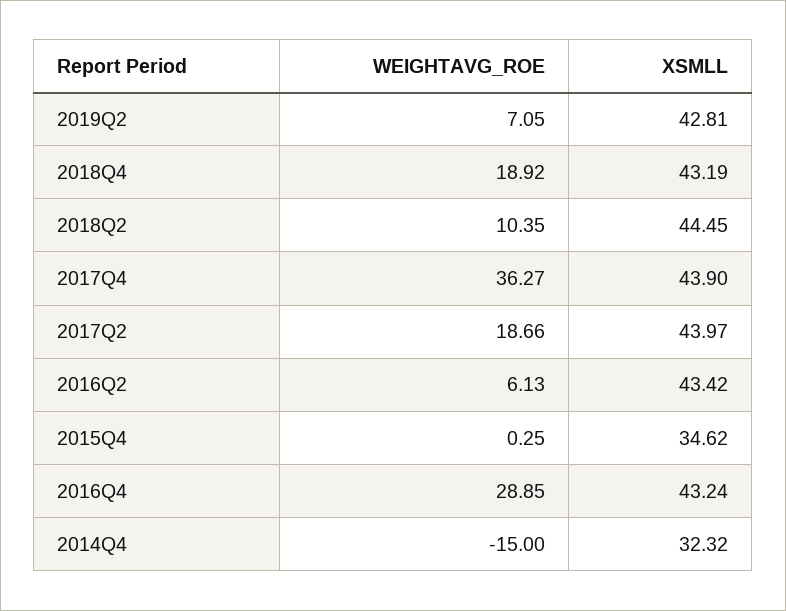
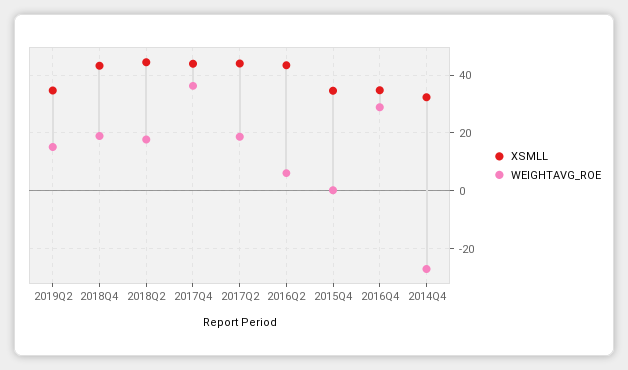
  {
    "WEIGHTAVG_ROE": {
-     "2019Q2": 7.05,
+     "2019Q2": 15,
      "2018Q4": 18.92,
-     "2018Q2": 10.35,
+     "2018Q2": 17.5,
      "2017Q4": 36.27,
      "2017Q2": 18.66,
      "2016Q2": 6.13,
      "2015Q4": 0.25,
      "2016Q4": 28.85,
-     "2014Q4": -15
+     "2014Q4": -27.5
    },
    "XSMLL": {
-     "2019Q2": 42.81,
+     "2019Q2": 35,
      "2018Q4": 43.19,
      "2018Q2": 44.45,
      "2017Q4": 43.9,
      "2017Q2": 43.97,
      "2016Q2": 43.42,
      "2015Q4": 34.62,
-     "2016Q4": 43.24,
+     "2016Q4": 35,
      "2014Q4": 32.32
    }
  }

